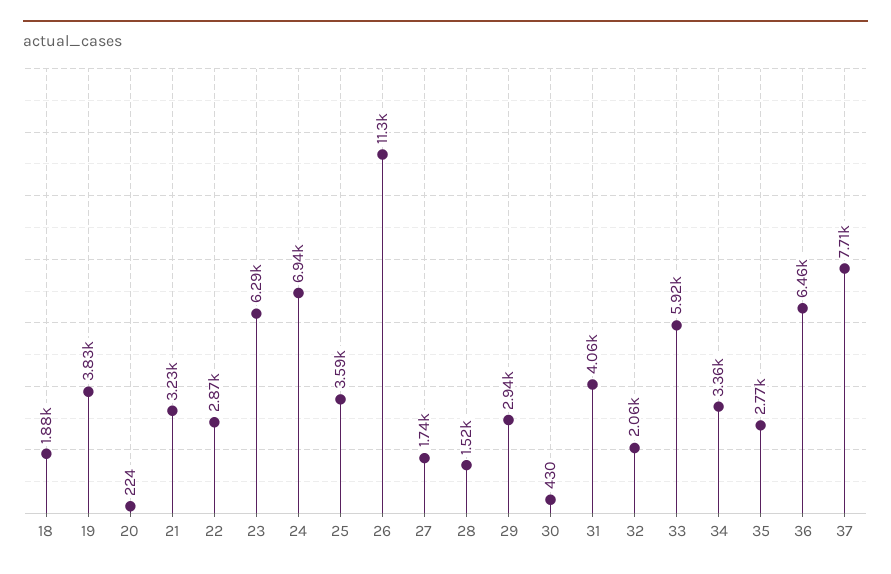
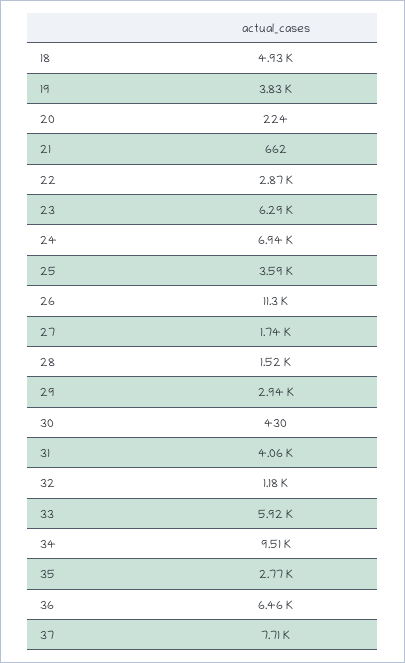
  {
-   "18": 1880,
+   "18": 4930,
    "19": 3830,
    "20": 224,
-   "21": 3230,
+   "21": 662,
    "22": 2870,
    "23": 6290,
    "24": 6940,
    "25": 3590,
    "26": 11300,
    "27": 1740,
    "28": 1520,
    "29": 2940,
    "30": 430,
    "31": 4060,
-   "32": 2060,
+   "32": 1180,
    "33": 5920,
-   "34": 3360,
+   "34": 9510,
    "35": 2770,
    "36": 6460,
    "37": 7710
  }

